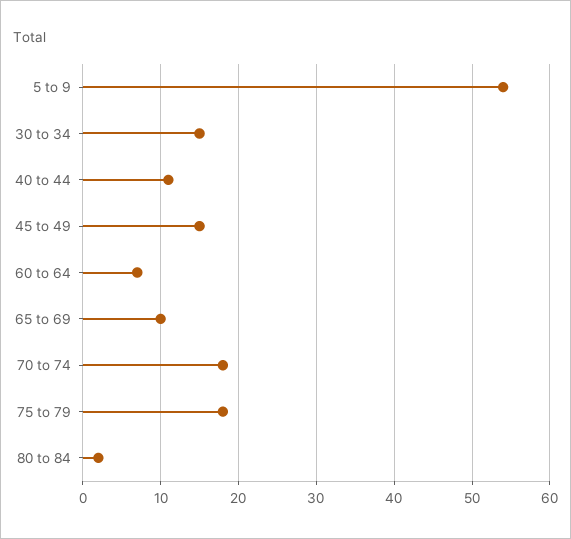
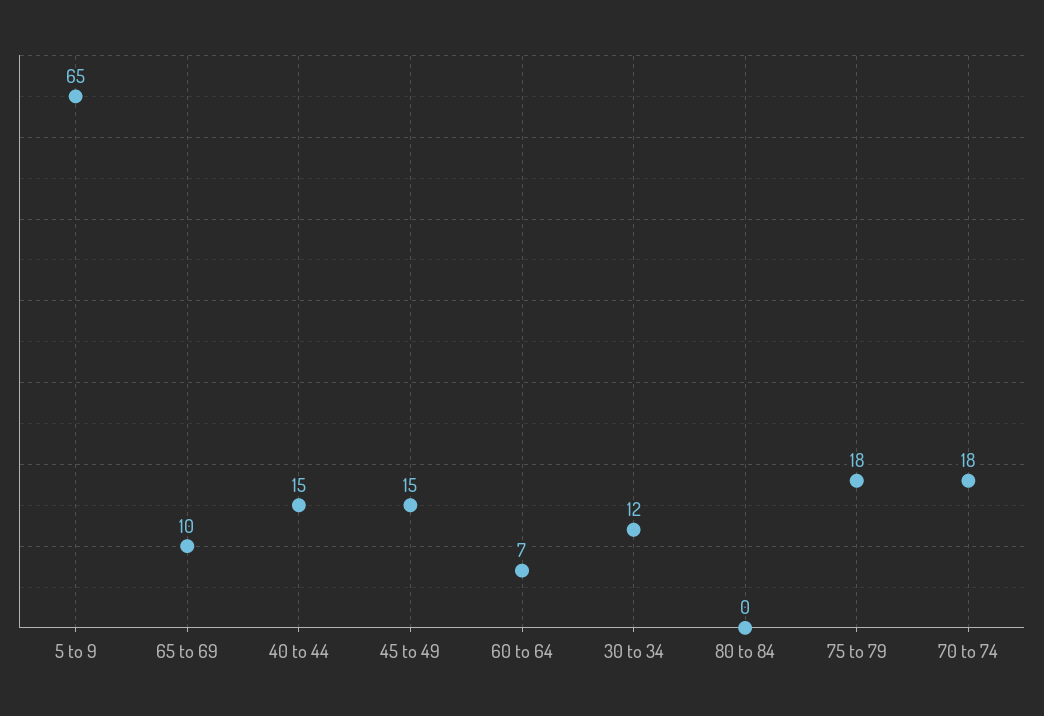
  {
-   "5 to 9": 54,
+   "5 to 9": 65,
-   "30 to 34": 15,
+   "30 to 34": 12,
-   "40 to 44": 11,
+   "40 to 44": 15,
    "45 to 49": 15,
    "60 to 64": 7,
    "65 to 69": 10,
    "70 to 74": 18,
    "75 to 79": 18,
-   "80 to 84": 2
+   "80 to 84": 0
  }

